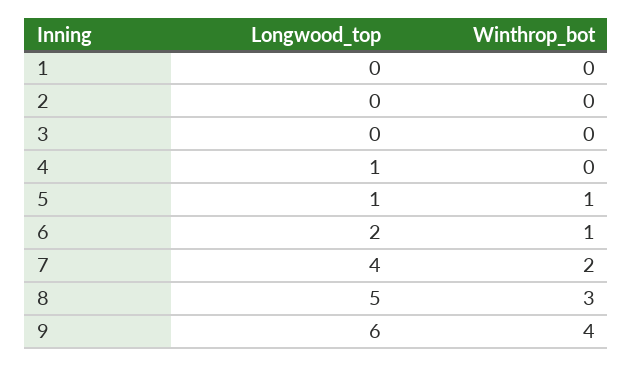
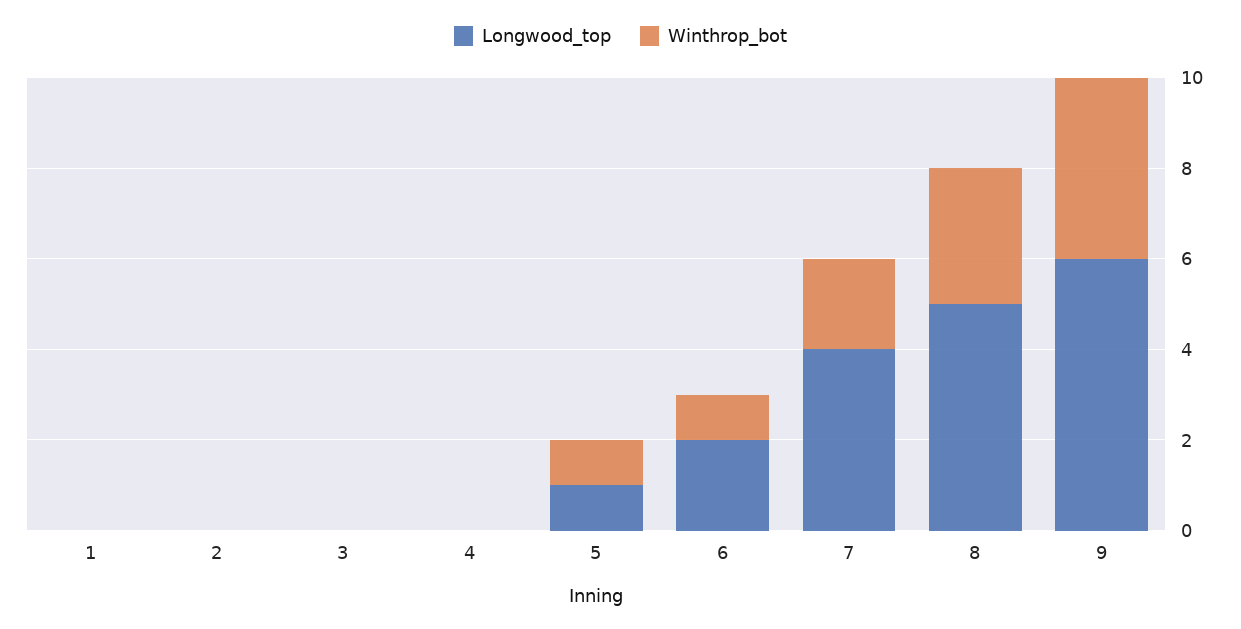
  {
    "Longwood_top": {
      "1": 0,
      "2": 0,
      "3": 0,
-     "4": 1,
+     "4": 0,
      "5": 1,
      "6": 2,
      "7": 4,
      "8": 5,
      "9": 6
    },
    "Winthrop_bot": {
      "1": 0,
      "2": 0,
      "3": 0,
      "4": 0,
      "5": 1,
      "6": 1,
      "7": 2,
      "8": 3,
      "9": 4
    }
  }

